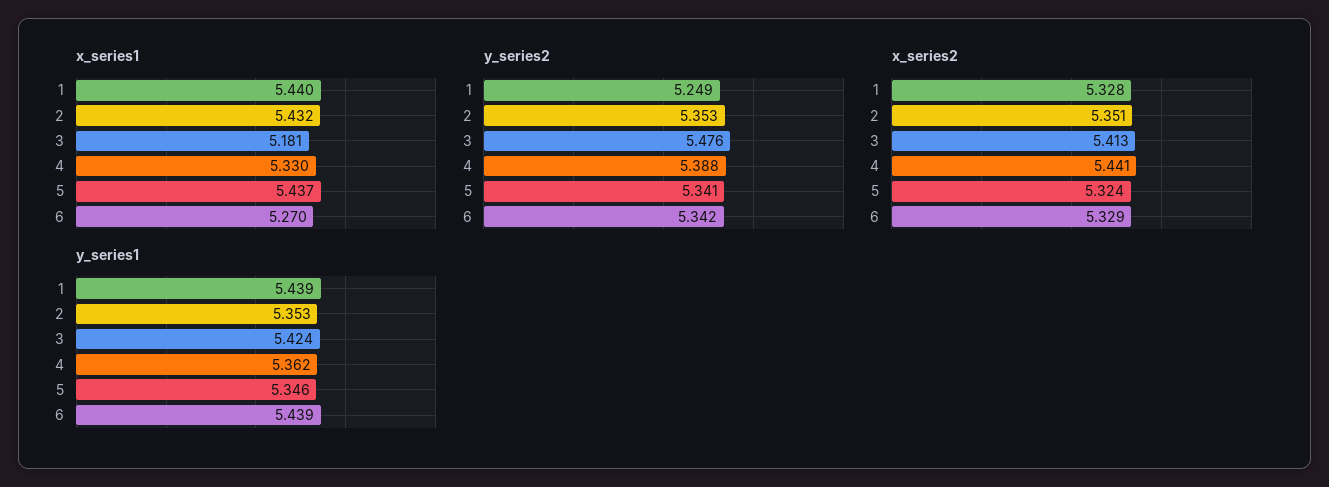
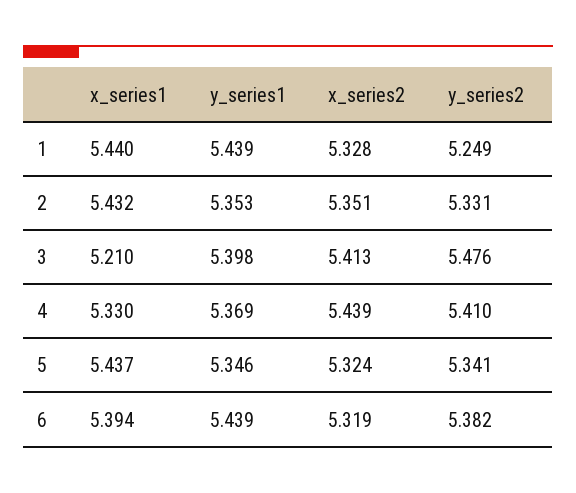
  {
    "x_series1": {
      "1": 5.44,
      "2": 5.432,
-     "3": 5.181,
+     "3": 5.21,
      "4": 5.33,
      "5": 5.437,
-     "6": 5.27
+     "6": 5.394
    },
    "y_series2": {
      "1": 5.249,
-     "2": 5.353,
+     "2": 5.331,
      "3": 5.476,
-     "4": 5.388,
+     "4": 5.41,
      "5": 5.341,
-     "6": 5.342
+     "6": 5.382
    },
    "x_series2": {
      "1": 5.328,
      "2": 5.351,
      "3": 5.413,
-     "4": 5.441,
+     "4": 5.439,
      "5": 5.324,
-     "6": 5.329
+     "6": 5.319
    },
    "y_series1": {
      "1": 5.439,
      "2": 5.353,
-     "3": 5.424,
+     "3": 5.398,
-     "4": 5.362,
+     "4": 5.369,
      "5": 5.346,
      "6": 5.439
    }
  }

